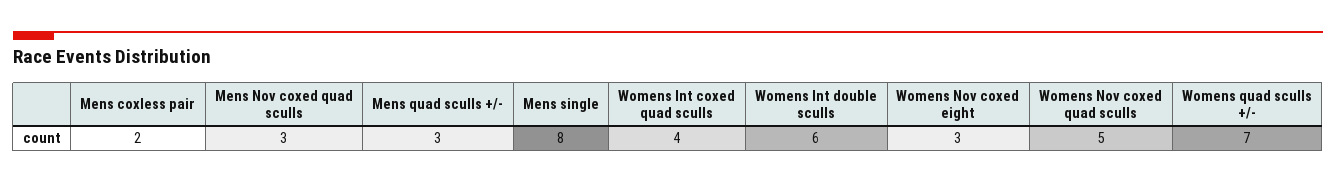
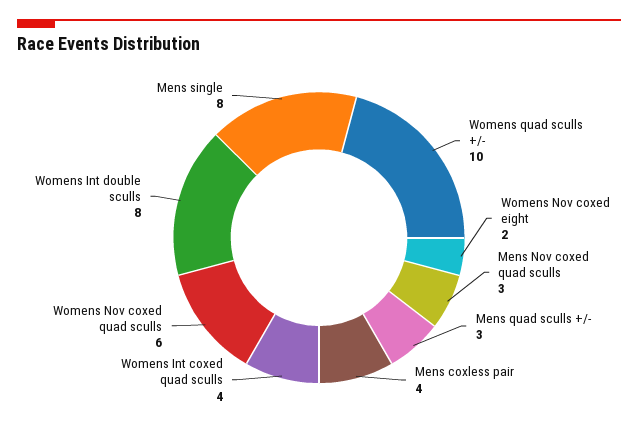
  {
-   "Mens coxless pair": 2,
+   "Mens coxless pair": 4,
    "Mens Nov coxed quad sculls": 3,
    "Mens quad sculls +/-": 3,
    "Mens single": 8,
    "Womens Int coxed quad sculls": 4,
-   "Womens Int double sculls": 6,
+   "Womens Int double sculls": 8,
-   "Womens Nov coxed eight": 3,
+   "Womens Nov coxed eight": 2,
-   "Womens Nov coxed quad sculls": 5,
+   "Womens Nov coxed quad sculls": 6,
-   "Womens quad sculls +/-": 7
+   "Womens quad sculls +/-": 10
  }

